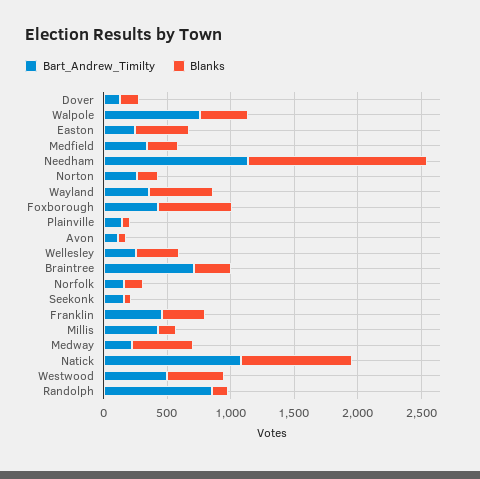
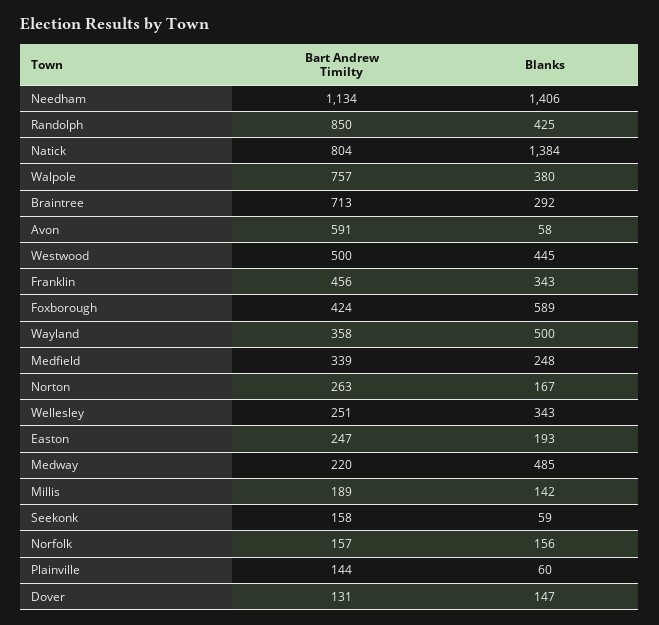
  {
    "Bart_Andrew_Timilty": {
      "Dover": 131,
      "Walpole": 757,
      "Easton": 247,
      "Medfield": 339,
      "Needham": 1134,
      "Norton": 263,
      "Wayland": 358,
      "Foxborough": 424,
      "Plainville": 144,
-     "Avon": 100,
+     "Avon": 591,
      "Wellesley": 251,
      "Braintree": 713,
      "Norfolk": 157,
      "Seekonk": 158,
      "Franklin": 456,
-     "Millis": 400,
+     "Millis": 189,
      "Medway": 220,
-     "Natick": 1100,
+     "Natick": 804,
      "Westwood": 500,
      "Randolph": 850
    },
    "Blanks": {
      "Dover": 147,
      "Walpole": 380,
-     "Easton": 400,
+     "Easton": 193,
      "Medfield": 248,
      "Needham": 1406,
      "Norton": 167,
      "Wayland": 500,
      "Foxborough": 589,
      "Plainville": 60,
      "Avon": 58,
      "Wellesley": 343,
      "Braintree": 292,
      "Norfolk": 156,
      "Seekonk": 59,
      "Franklin": 343,
      "Millis": 142,
      "Medway": 485,
-     "Natick": 900,
+     "Natick": 1384,
      "Westwood": 445,
-     "Randolph": 100
+     "Randolph": 425
    }
  }

